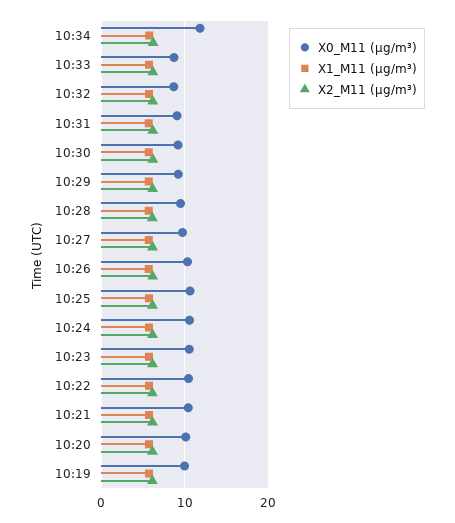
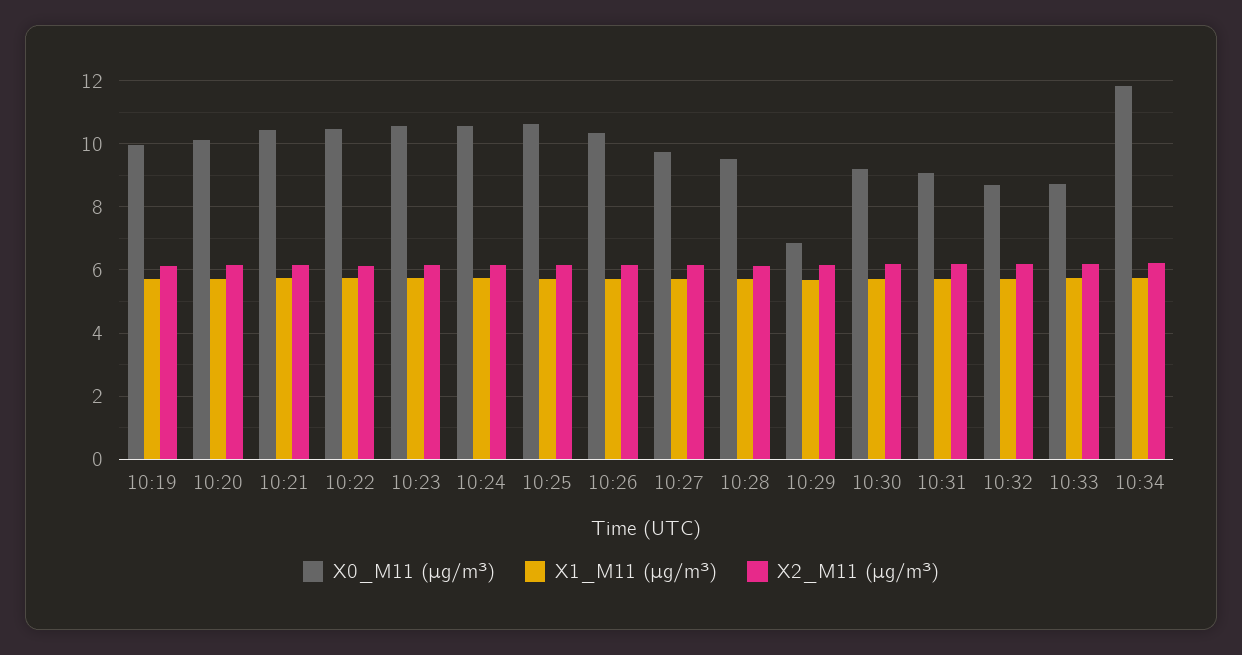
  {
    "X0_M11 (μg/m³)": {
      "10:34": 11.8,
      "10:33": 8.8,
      "10:32": 8.6,
      "10:31": 9,
      "10:30": 9.2,
-     "10:29": 9,
+     "10:29": 6.8,
      "10:28": 9.6,
      "10:27": 9.8,
      "10:26": 10.4,
      "10:25": 10.6,
      "10:24": 10.6,
      "10:23": 10.6,
      "10:22": 10.4,
      "10:21": 10.4,
      "10:20": 10.2,
      "10:19": 10
    },
    "X1_M11 (μg/m³)": {
      "10:34": 5.8,
      "10:33": 5.8,
      "10:32": 5.8,
      "10:31": 5.8,
      "10:30": 5.8,
      "10:29": 5.6,
      "10:28": 5.8,
      "10:27": 5.8,
      "10:26": 5.8,
      "10:25": 5.8,
      "10:24": 5.8,
      "10:23": 5.8,
      "10:22": 5.8,
      "10:21": 5.8,
      "10:20": 5.8,
      "10:19": 5.8
    },
    "X2_M11 (μg/m³)": {
      "10:34": 6.2,
      "10:33": 6.2,
      "10:32": 6.2,
      "10:31": 6.2,
      "10:30": 6.2,
      "10:29": 6.2,
      "10:28": 6.2,
      "10:27": 6.2,
      "10:26": 6.2,
      "10:25": 6.2,
      "10:24": 6.2,
      "10:23": 6.2,
      "10:22": 6.2,
      "10:21": 6.2,
      "10:20": 6.2,
      "10:19": 6.2
    }
  }

